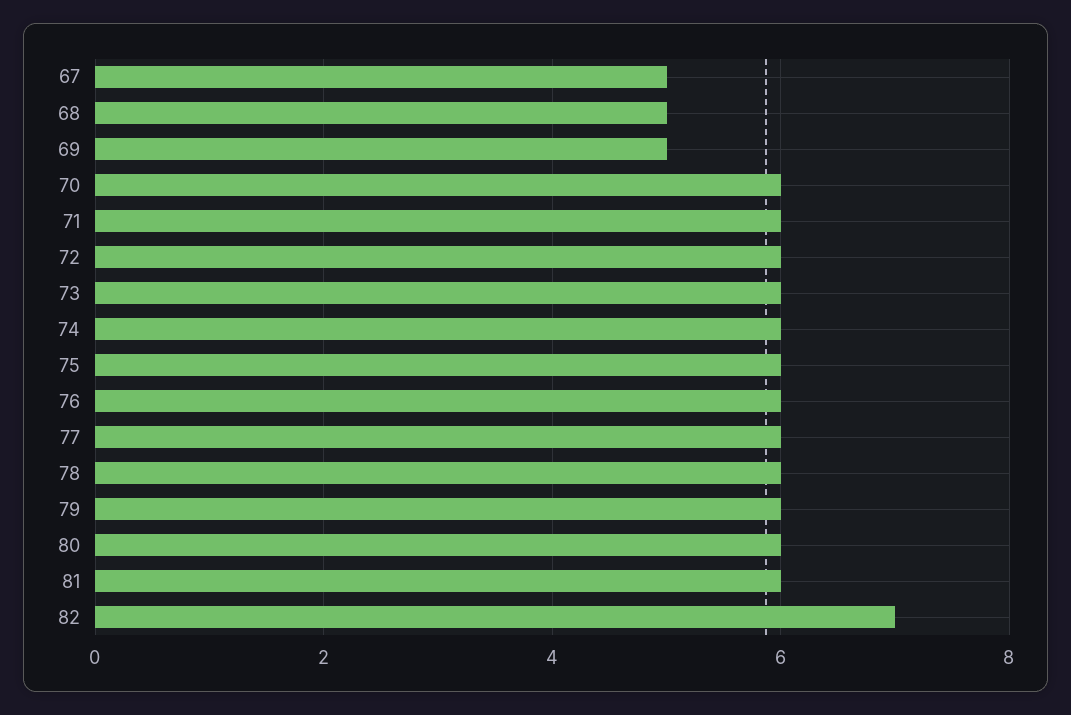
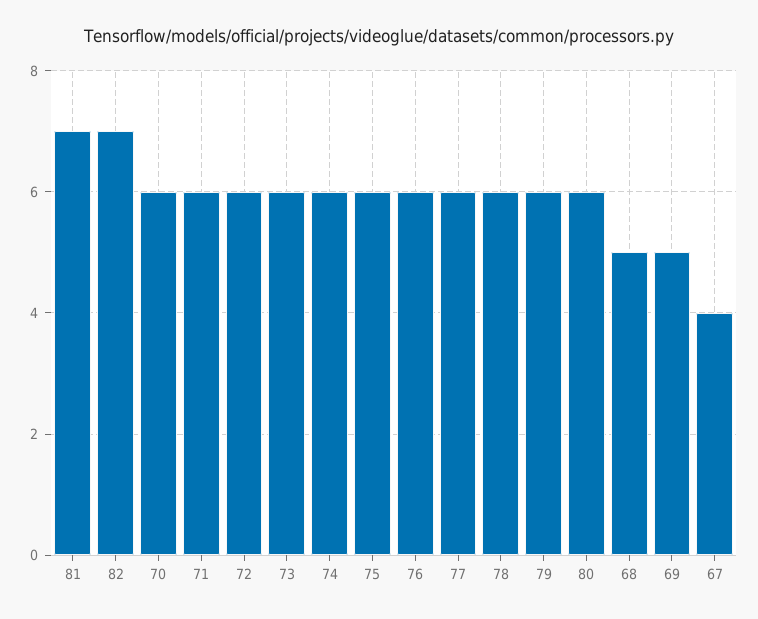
  {
-   "67": 5,
+   "67": 4,
    "68": 5,
    "69": 5,
    "70": 6,
    "71": 6,
    "72": 6,
    "73": 6,
    "74": 6,
    "75": 6,
    "76": 6,
    "77": 6,
    "78": 6,
    "79": 6,
    "80": 6,
-   "81": 6,
+   "81": 7,
    "82": 7
  }

